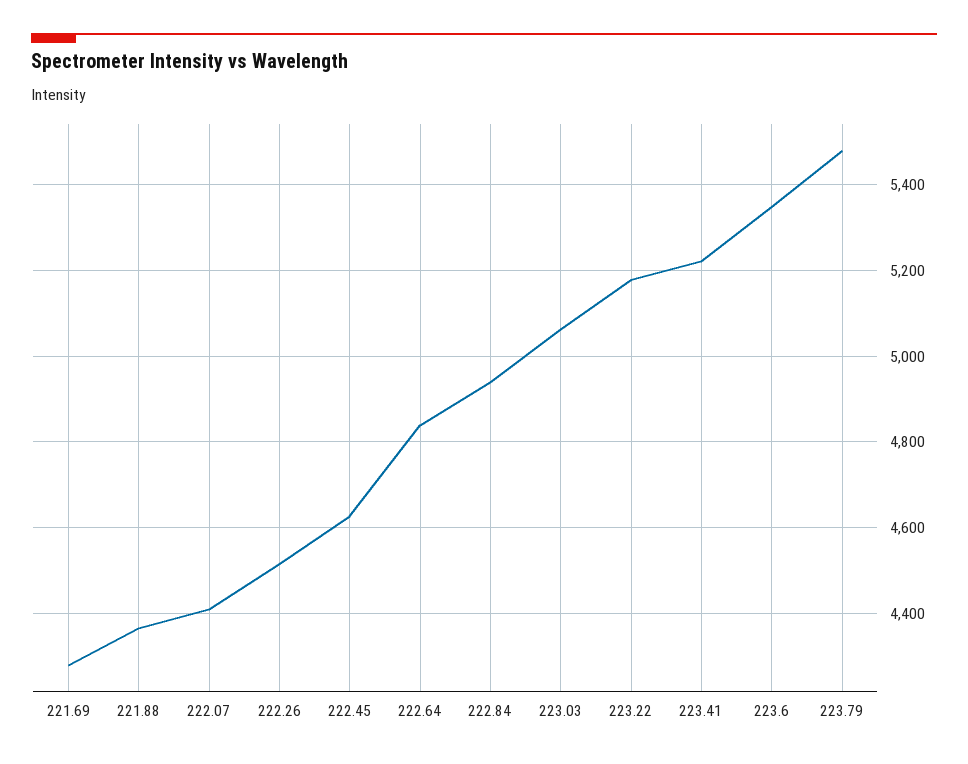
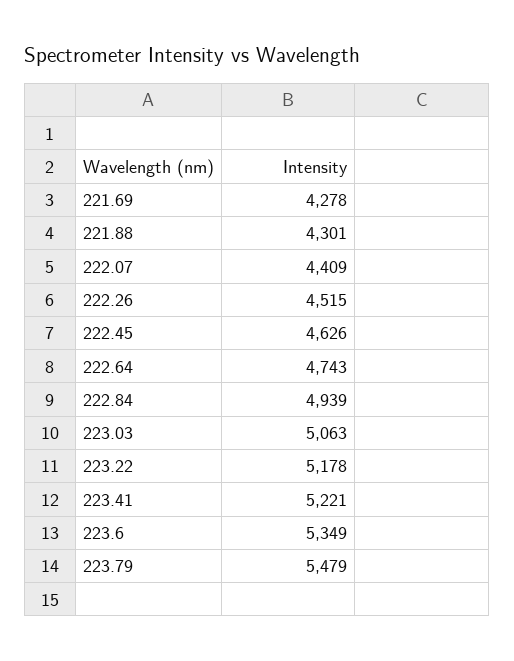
  {
    "221.69": 4278,
-   "221.88": 4360,
+   "221.88": 4301,
    "222.07": 4409,
    "222.26": 4515,
    "222.45": 4626,
-   "222.64": 4840,
+   "222.64": 4743,
    "222.84": 4939,
    "223.03": 5063,
    "223.22": 5178,
    "223.41": 5221,
    "223.6": 5349,
    "223.79": 5479
  }

